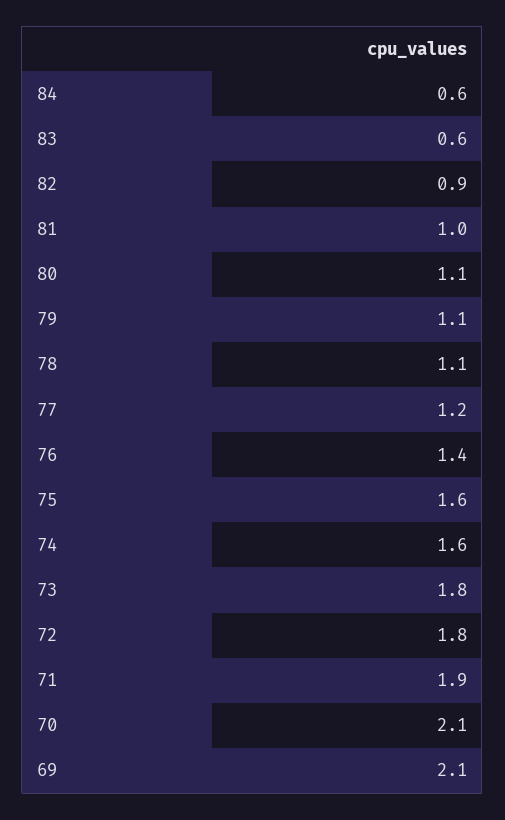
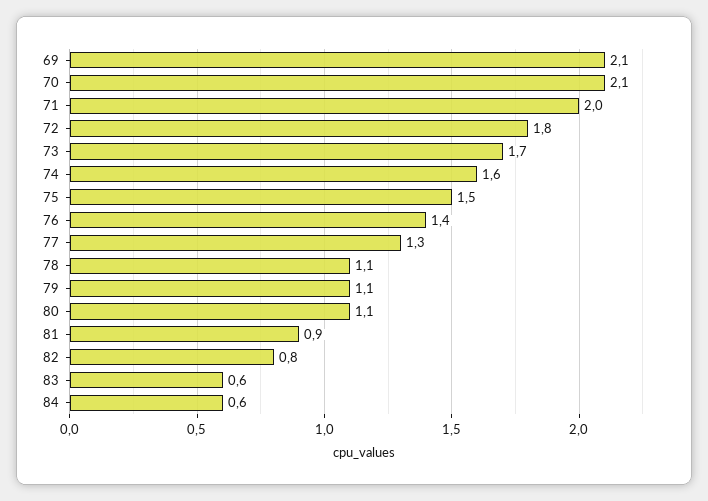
  {
    "84": 0.6,
    "83": 0.6,
-   "82": 0.9,
+   "82": 0.8,
-   "81": 1,
+   "81": 0.9,
    "80": 1.1,
    "79": 1.1,
    "78": 1.1,
-   "77": 1.2,
+   "77": 1.3,
    "76": 1.4,
-   "75": 1.6,
+   "75": 1.5,
    "74": 1.6,
-   "73": 1.8,
+   "73": 1.7,
    "72": 1.8,
-   "71": 1.9,
+   "71": 2,
    "70": 2.1,
    "69": 2.1
  }

